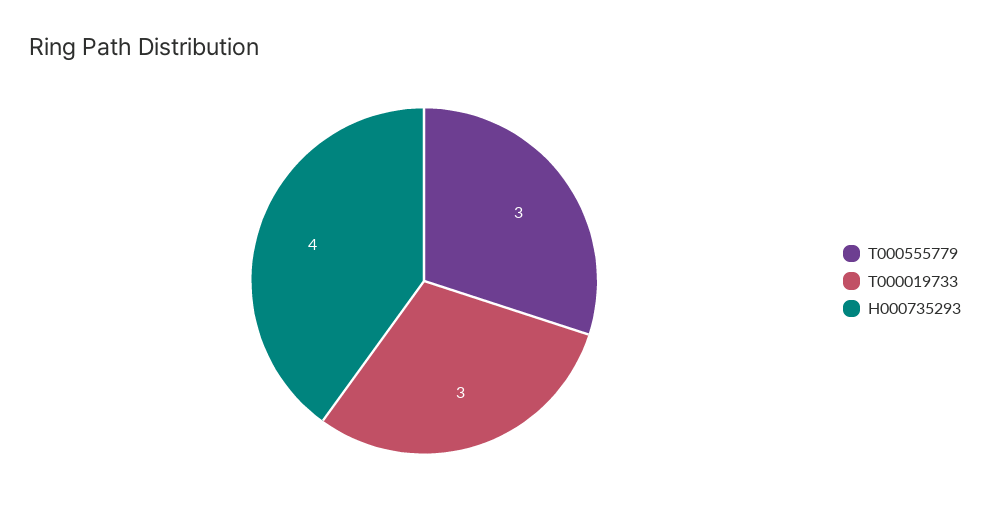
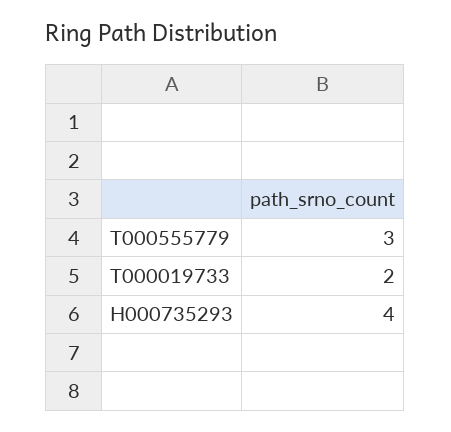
  {
    "T000555779": 3,
-   "T000019733": 3,
+   "T000019733": 2,
    "H000735293": 4
  }

